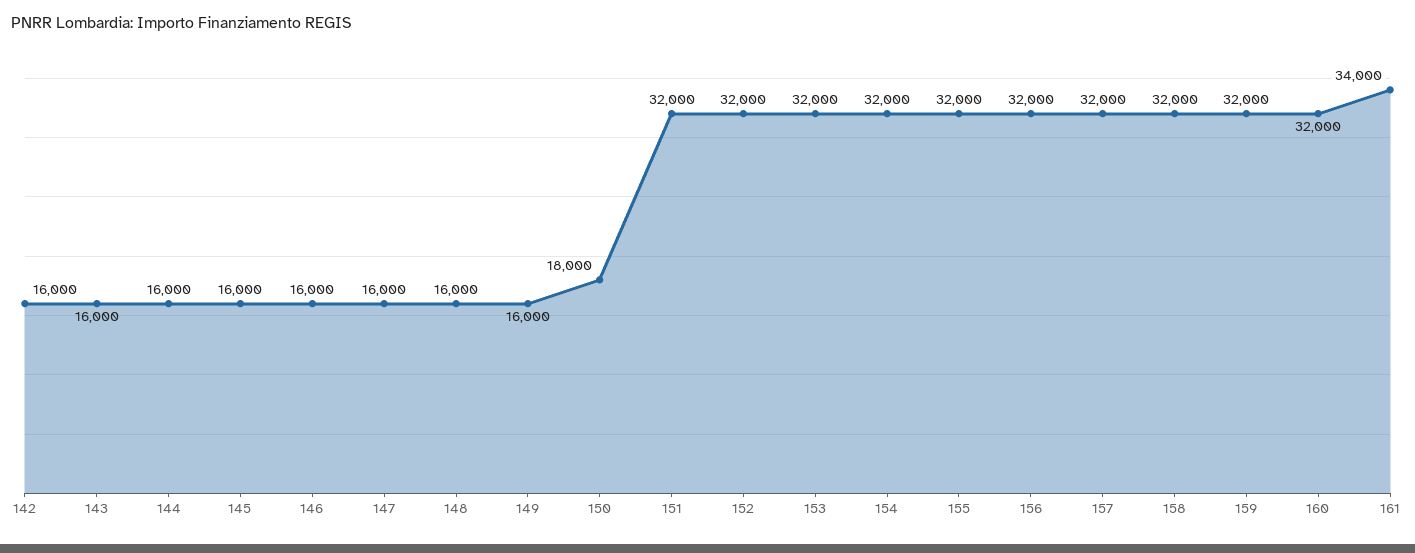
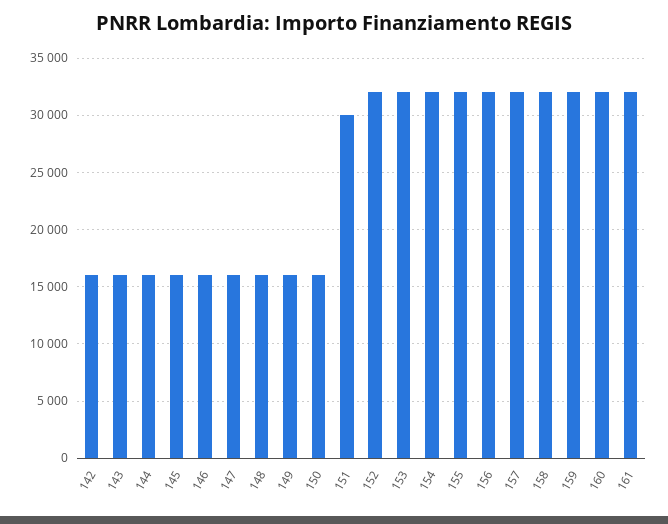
  {
    "142": 16000,
    "143": 16000,
    "144": 16000,
    "145": 16000,
    "146": 16000,
    "147": 16000,
    "148": 16000,
    "149": 16000,
-   "150": 18000,
+   "150": 16000,
-   "151": 32000,
+   "151": 30000,
    "152": 32000,
    "153": 32000,
    "154": 32000,
    "155": 32000,
    "156": 32000,
    "157": 32000,
    "158": 32000,
    "159": 32000,
    "160": 32000,
-   "161": 34000
+   "161": 32000
  }

